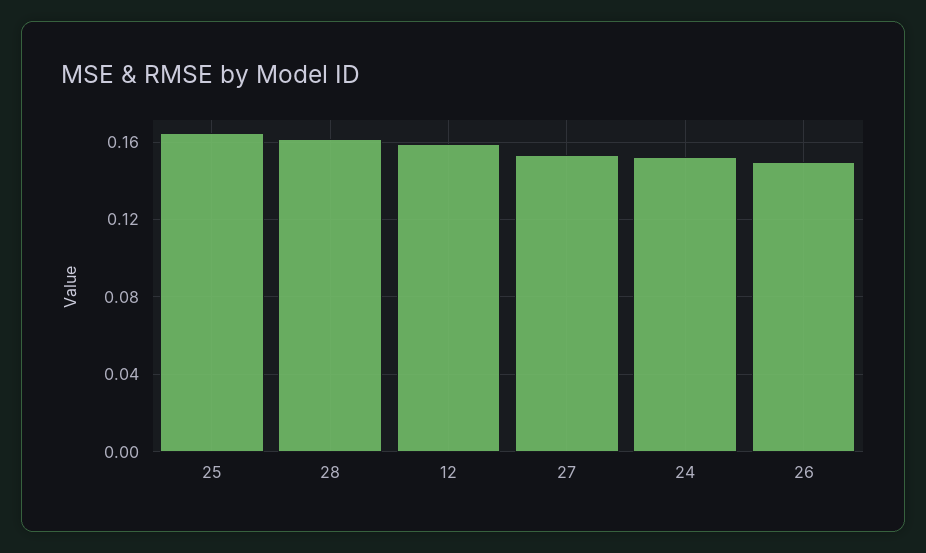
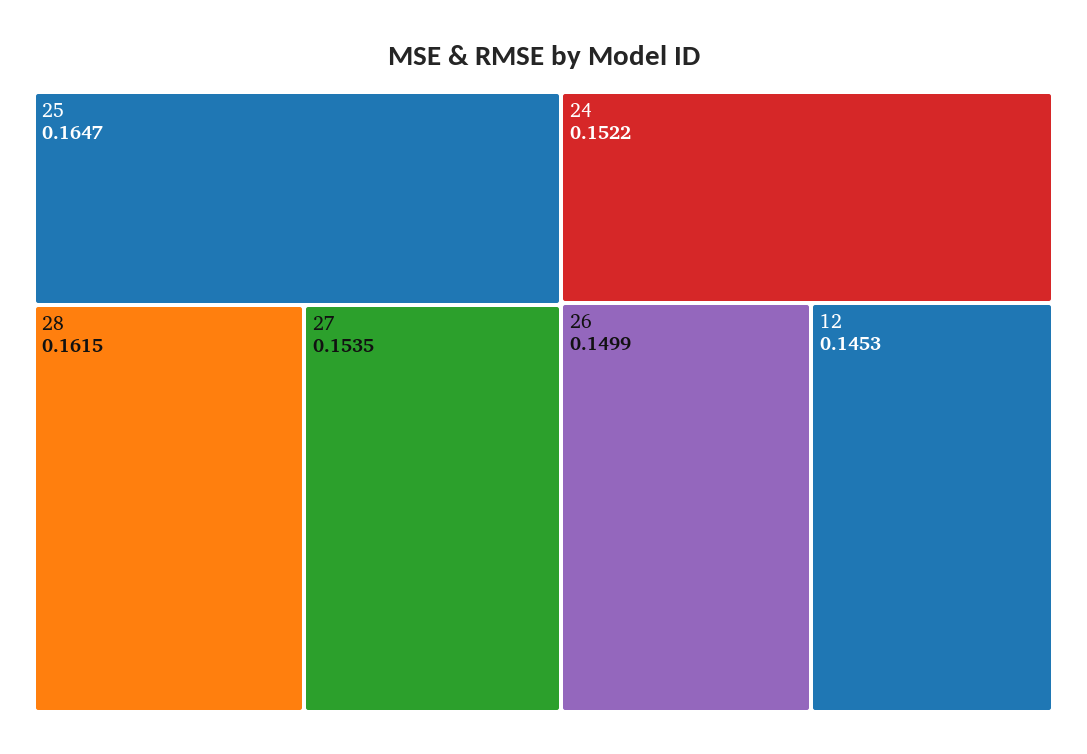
  {
    "25": 0.1647,
    "28": 0.1615,
-   "12": 0.16,
+   "12": 0.1453,
    "27": 0.1535,
    "24": 0.1522,
    "26": 0.1499
  }

